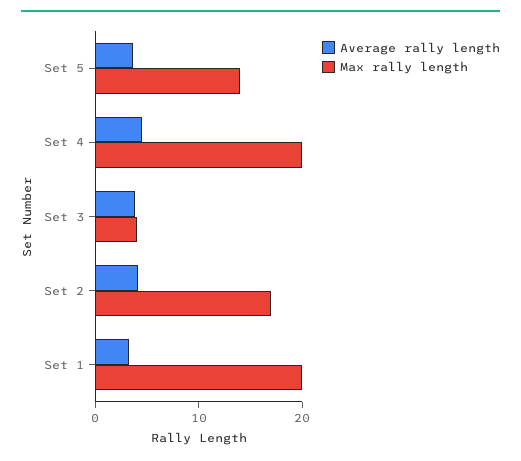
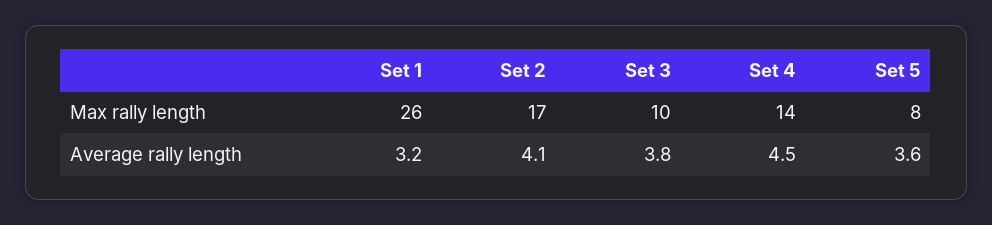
  {
    "Average rally length": {
      "Set 5": 3.6,
      "Set 4": 4.5,
      "Set 3": 3.8,
      "Set 2": 4.1,
      "Set 1": 3.2
    },
    "Max rally length": {
-     "Set 5": 14,
+     "Set 5": 8,
-     "Set 4": 20,
+     "Set 4": 14,
-     "Set 3": 4,
+     "Set 3": 10,
      "Set 2": 17,
-     "Set 1": 20
+     "Set 1": 26
    }
  }

